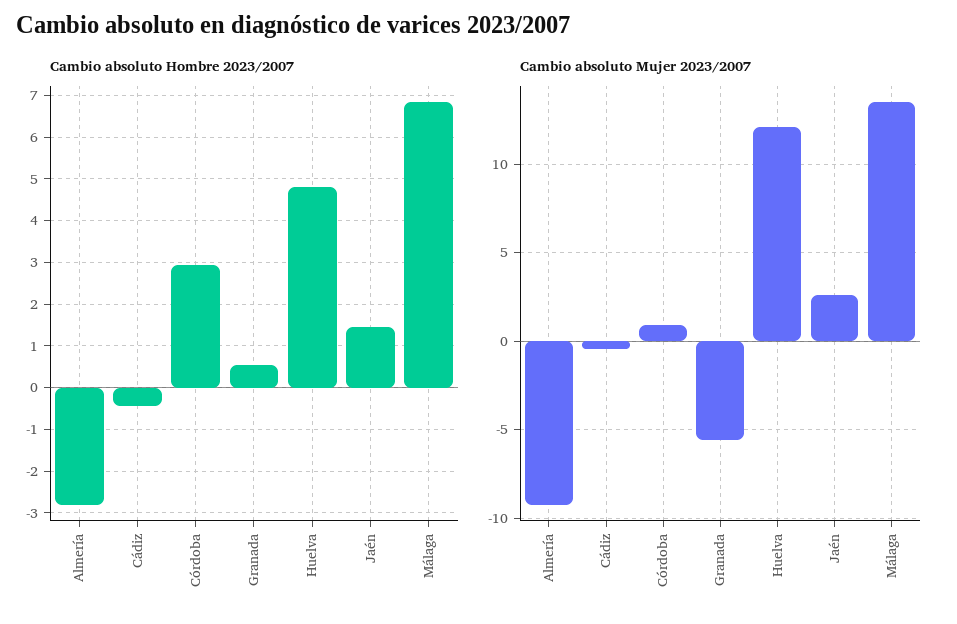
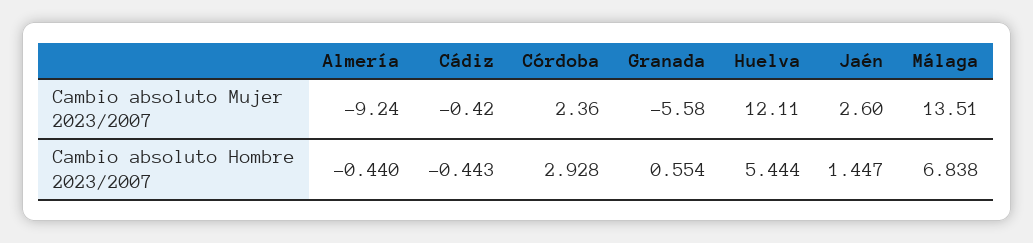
  {
    "Cambio absoluto Hombre 2023/2007": {
-     "Almería": -2.8,
+     "Almería": -0.44,
      "Cádiz": -0.443,
      "Córdoba": 2.928,
      "Granada": 0.554,
-     "Huelva": 4.8,
+     "Huelva": 5.444,
      "Jaén": 1.447,
      "Málaga": 6.838
    },
    "Cambio absoluto Mujer 2023/2007": {
      "Almería": -9.24,
      "Cádiz": -0.42,
-     "Córdoba": 1,
+     "Córdoba": 2.36,
      "Granada": -5.58,
      "Huelva": 12.11,
      "Jaén": 2.6,
      "Málaga": 13.51
    }
  }

